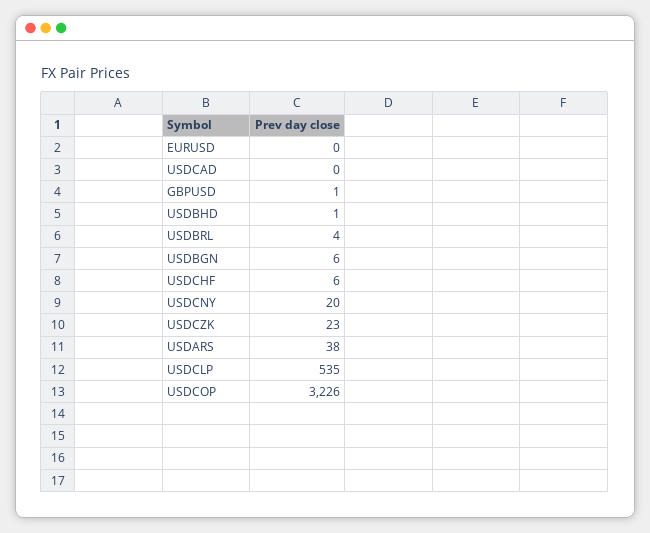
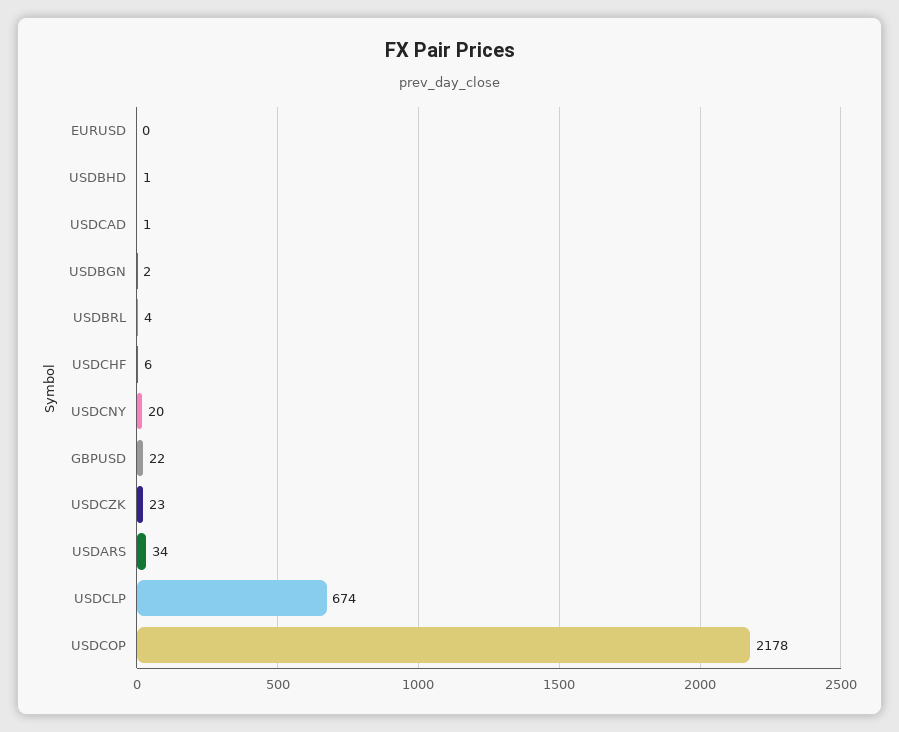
  {
    "EURUSD": 0,
-   "USDCAD": 0,
+   "USDCAD": 1,
-   "GBPUSD": 1,
+   "GBPUSD": 22,
    "USDBHD": 1,
    "USDBRL": 4,
-   "USDBGN": 6,
+   "USDBGN": 2,
    "USDCHF": 6,
    "USDCNY": 20,
    "USDCZK": 23,
-   "USDARS": 38,
+   "USDARS": 34,
-   "USDCLP": 535,
+   "USDCLP": 674,
-   "USDCOP": 3226
+   "USDCOP": 2178
  }

